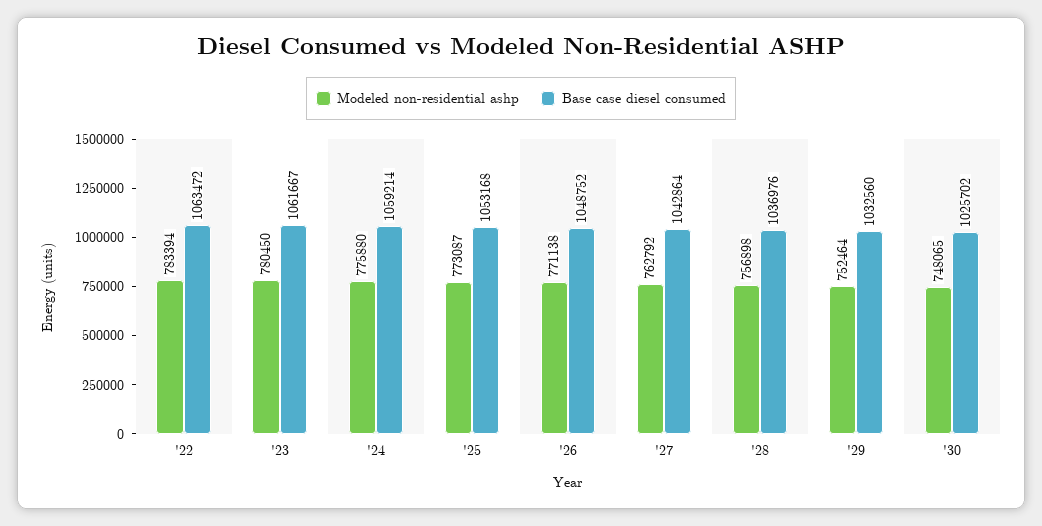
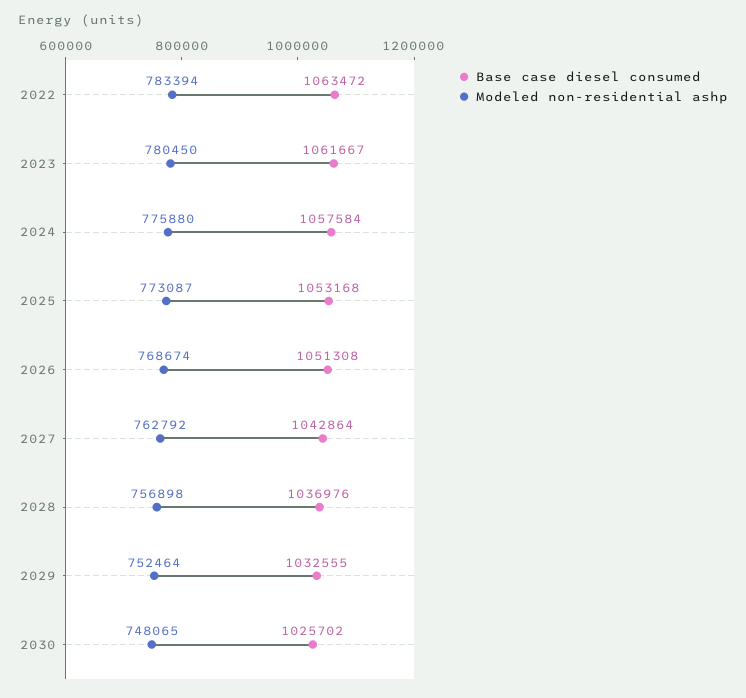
  {
    "Modeled non-residential ashp": {
      "'22": 783394,
      "'23": 780450,
      "'24": 775880,
      "'25": 773087,
-     "'26": 771138,
+     "'26": 768674,
      "'27": 762792,
      "'28": 756898,
      "'29": 752464,
      "'30": 748065
    },
    "Base case diesel consumed": {
      "'22": 1063472,
      "'23": 1061667,
-     "'24": 1059214,
+     "'24": 1057584,
      "'25": 1053168,
-     "'26": 1048752,
+     "'26": 1051308,
      "'27": 1042864,
      "'28": 1036976,
-     "'29": 1032560,
+     "'29": 1032555,
      "'30": 1025702
    }
  }

